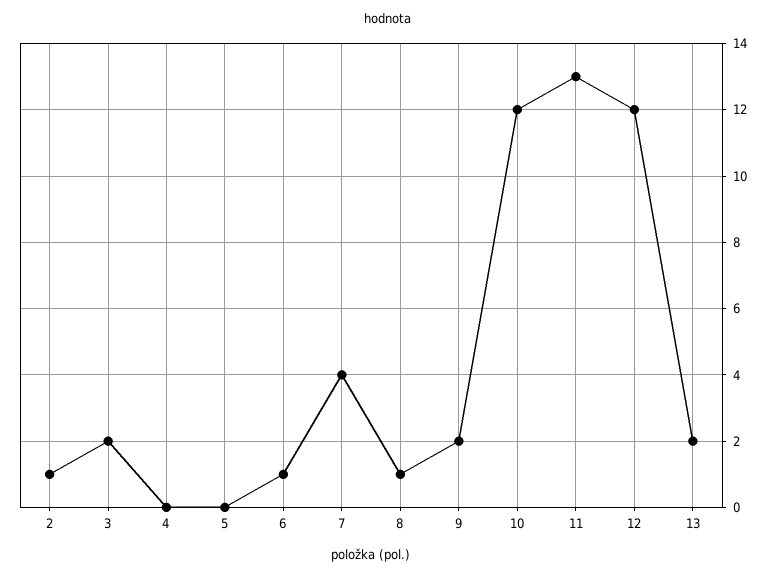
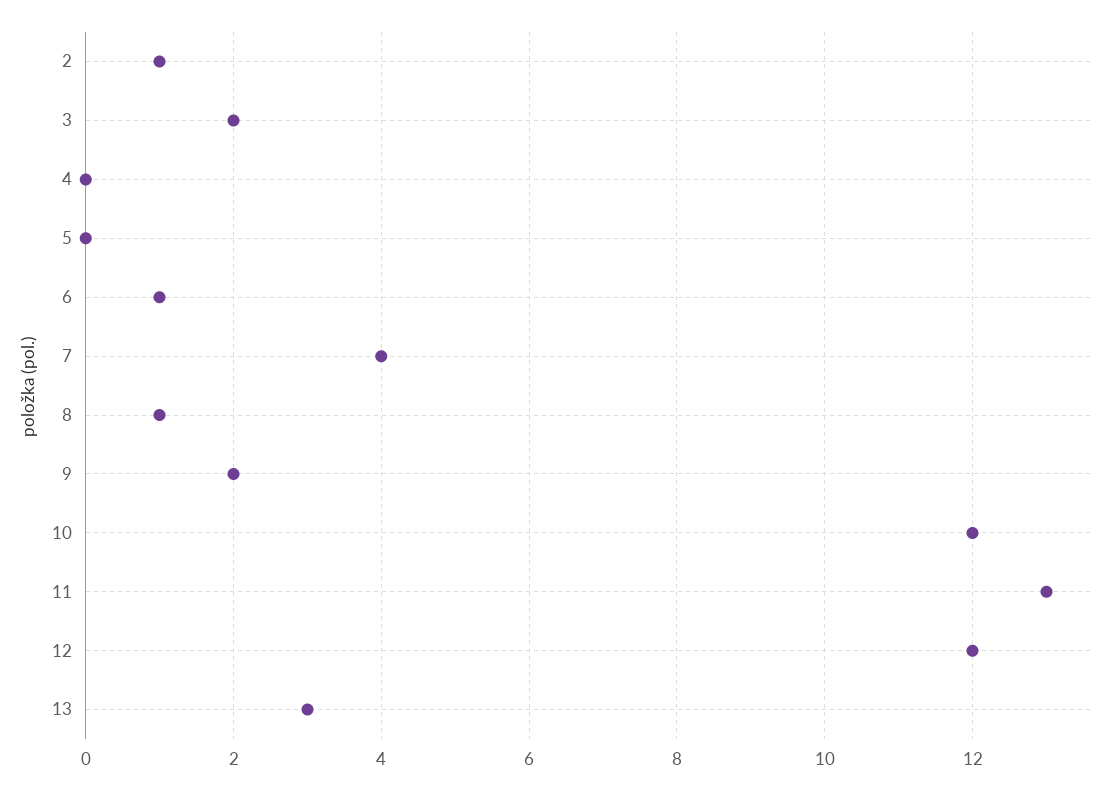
  {
    "2": 1,
    "3": 2,
    "4": 0,
    "5": 0,
    "6": 1,
    "7": 4,
    "8": 1,
    "9": 2,
    "10": 12,
    "11": 13,
    "12": 12,
-   "13": 2
+   "13": 3
  }

